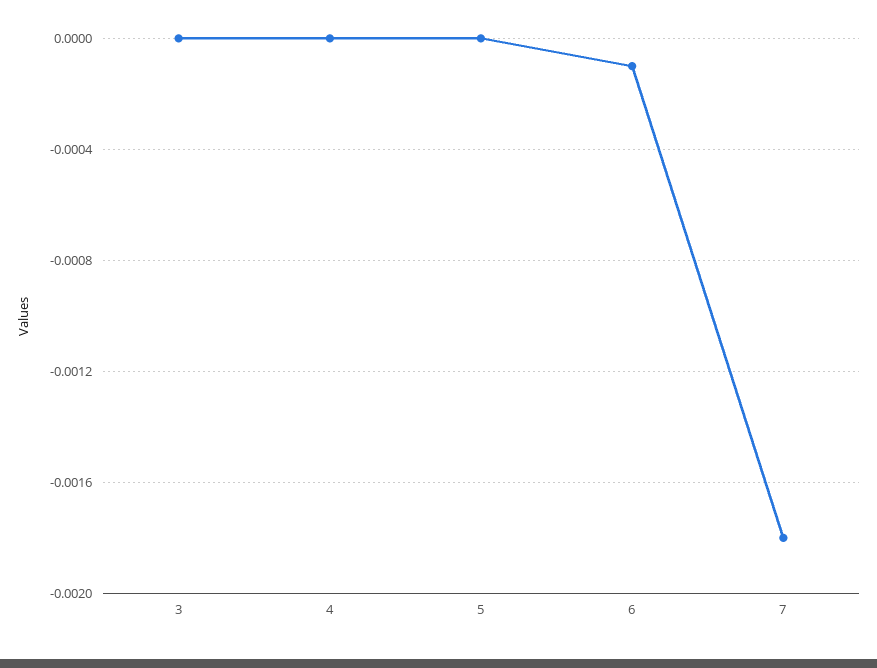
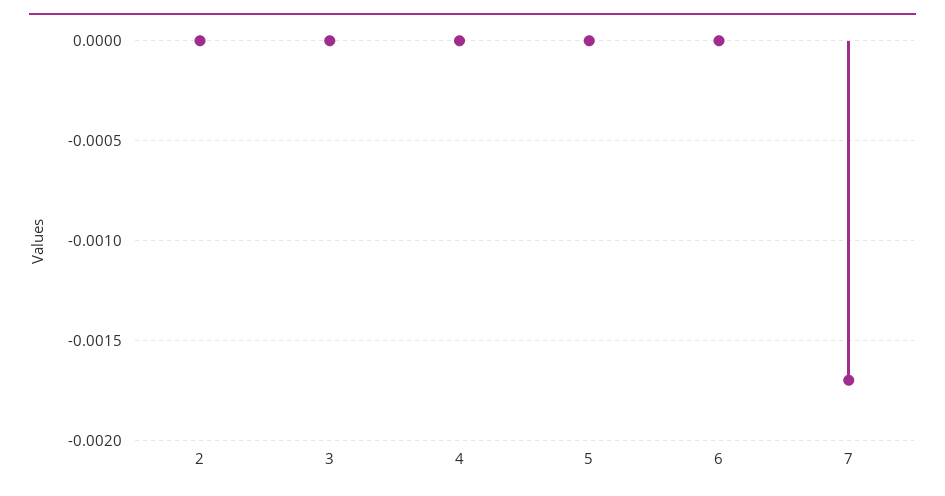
  {
    "3": 0,
    "4": 0,
    "5": 0,
-   "6": -0.0001,
+   "6": 0,
-   "7": -0.0018
+   "7": -0.0017,
+   "2": 0
  }

